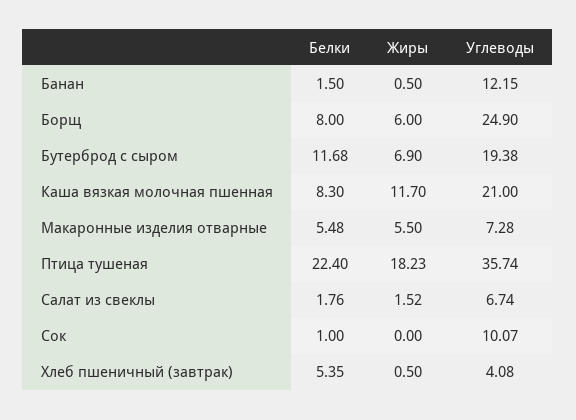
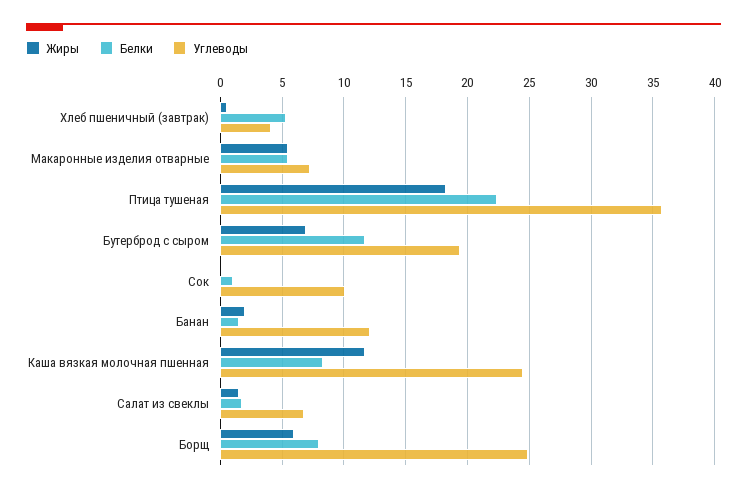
  {
    "Белки": {
      "Банан": 1.5,
      "Борщ": 8,
      "Бутерброд с сыром": 11.68,
      "Каша вязкая молочная пшенная": 8.3,
      "Макаронные изделия отварные": 5.48,
      "Птица тушеная": 22.4,
      "Салат из свеклы": 1.76,
      "Сок": 1,
      "Хлеб пшеничный (завтрак)": 5.35
    },
    "Жиры": {
-     "Банан": 0.5,
+     "Банан": 2,
      "Борщ": 6,
      "Бутерброд с сыром": 6.9,
      "Каша вязкая молочная пшенная": 11.7,
      "Макаронные изделия отварные": 5.5,
      "Птица тушеная": 18.23,
      "Салат из свеклы": 1.52,
      "Сок": 0,
      "Хлеб пшеничный (завтрак)": 0.5
    },
    "Углеводы": {
      "Банан": 12.15,
      "Борщ": 24.9,
      "Бутерброд с сыром": 19.38,
-     "Каша вязкая молочная пшенная": 21,
+     "Каша вязкая молочная пшенная": 24.5,
      "Макаронные изделия отварные": 7.28,
      "Птица тушеная": 35.74,
      "Салат из свеклы": 6.74,
      "Сок": 10.07,
      "Хлеб пшеничный (завтрак)": 4.08
    }
  }

